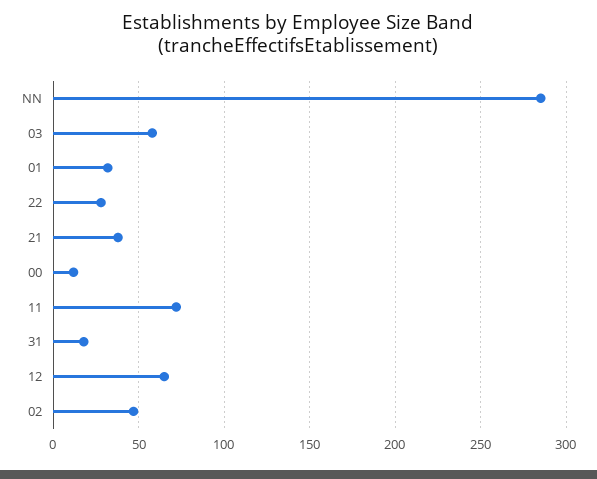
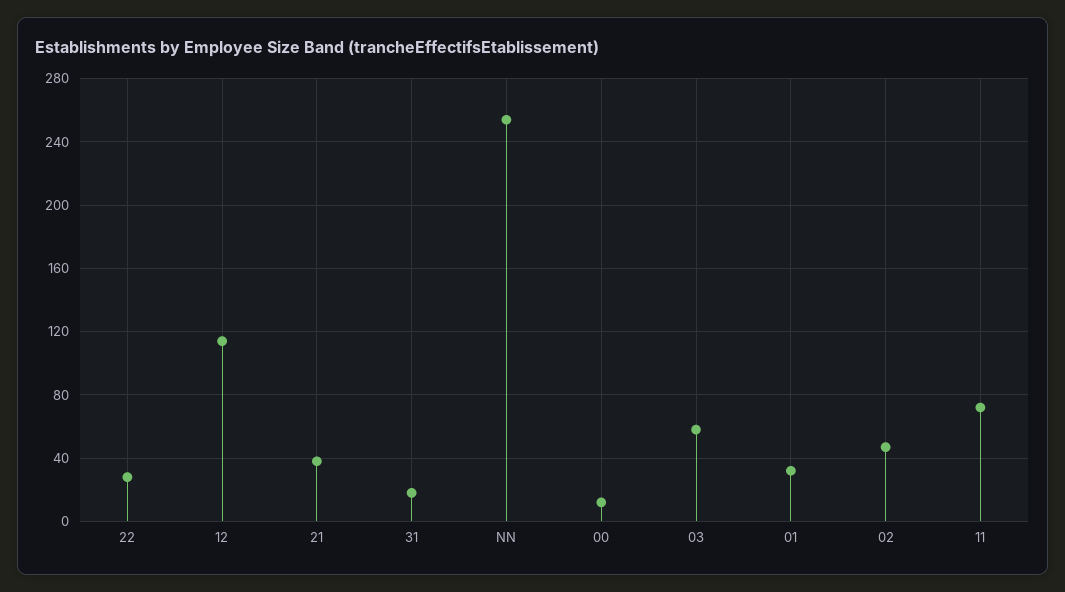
  {
-   "NN": 285,
+   "NN": 255,
    "03": 60,
    "01": 30,
    "22": 30,
    "21": 40,
    "00": 10,
    "11": 70,
    "31": 20,
-   "12": 65,
+   "12": 115,
    "02": 45
  }

